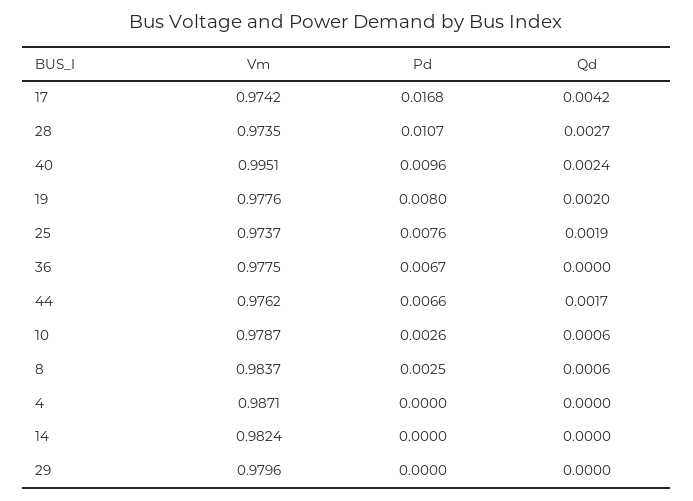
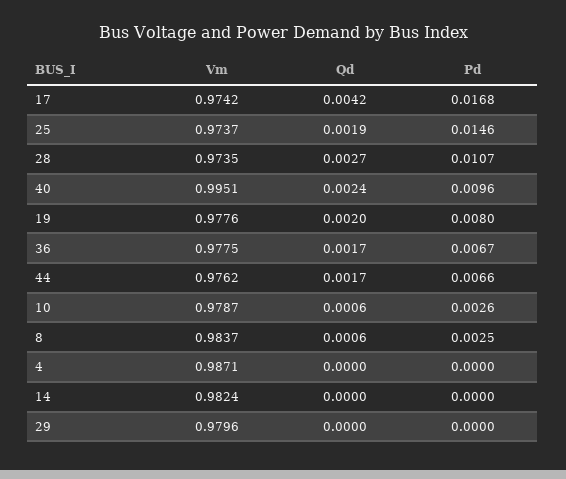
  {
    "Vm": {
      "17": 0.9742,
      "28": 0.9735,
      "40": 0.9951,
      "19": 0.9776,
      "25": 0.9737,
      "36": 0.9775,
      "44": 0.9762,
      "10": 0.9787,
      "8": 0.9837,
      "4": 0.9871,
      "14": 0.9824,
      "29": 0.9796
    },
    "Pd": {
      "17": 0.0168,
      "28": 0.0107,
      "40": 0.0096,
      "19": 0.008,
-     "25": 0.0076,
+     "25": 0.0146,
      "36": 0.0067,
      "44": 0.0066,
      "10": 0.0026,
      "8": 0.0025,
      "4": 0,
      "14": 0,
      "29": 0
    },
    "Qd": {
      "17": 0.0042,
      "28": 0.0027,
      "40": 0.0024,
      "19": 0.002,
      "25": 0.0019,
-     "36": 0,
+     "36": 0.0017,
      "44": 0.0017,
      "10": 0.0006,
      "8": 0.0006,
      "4": 0,
      "14": 0,
      "29": 0
    }
  }

